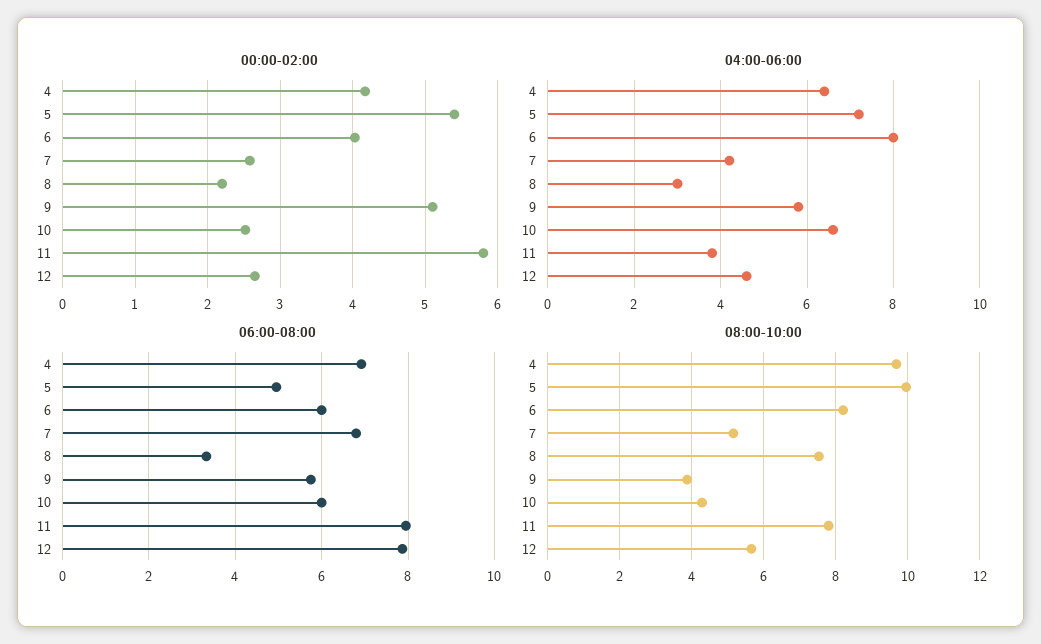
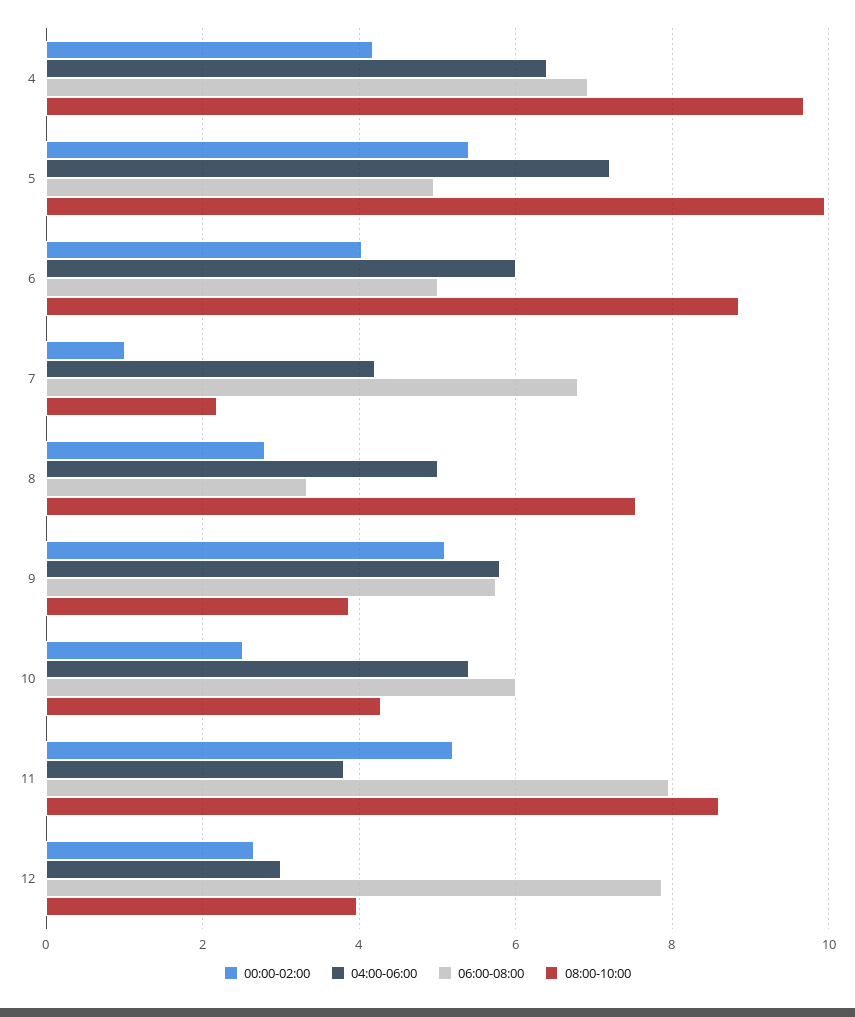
  {
    "00:00-02:00": {
      "4": 4.2,
      "5": 5.4,
      "6": 4,
-     "7": 2.6,
+     "7": 1,
-     "8": 2.2,
+     "8": 2.8,
      "9": 5.1,
      "10": 2.5,
-     "11": 5.8,
+     "11": 5.2,
      "12": 2.7
    },
    "04:00-06:00": {
      "4": 6.4,
      "5": 7.2,
-     "6": 8,
+     "6": 6,
      "7": 4.2,
-     "8": 3,
+     "8": 5,
      "9": 5.8,
-     "10": 6.5,
+     "10": 5.4,
      "11": 3.8,
-     "12": 4.5
+     "12": 3
    },
    "06:00-08:00": {
      "4": 7,
      "5": 5,
-     "6": 6,
+     "6": 5,
      "7": 6.8,
      "8": 3.4,
      "9": 5.8,
      "10": 6,
      "11": 8,
      "12": 7.8
    },
    "08:00-10:00": {
      "4": 9.6,
      "5": 10,
-     "6": 8.2,
+     "6": 8.8,
-     "7": 5.2,
+     "7": 2.2,
      "8": 7.6,
      "9": 3.8,
      "10": 4.2,
-     "11": 7.8,
+     "11": 8.6,
-     "12": 5.6
+     "12": 4
    }
  }

